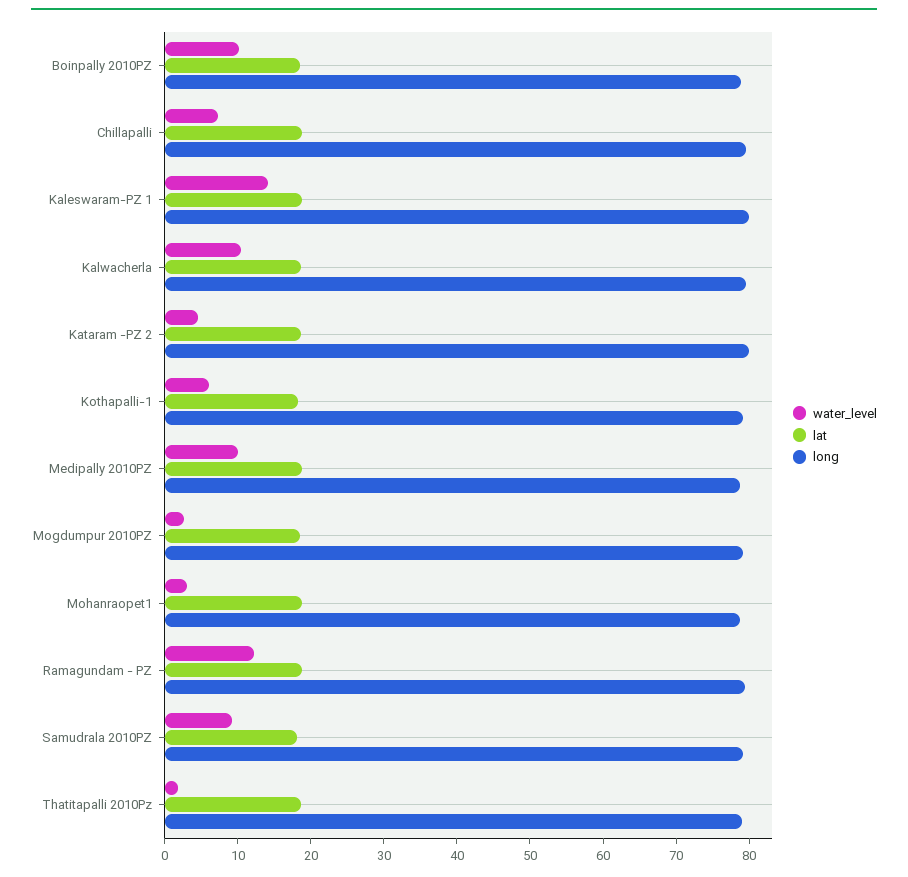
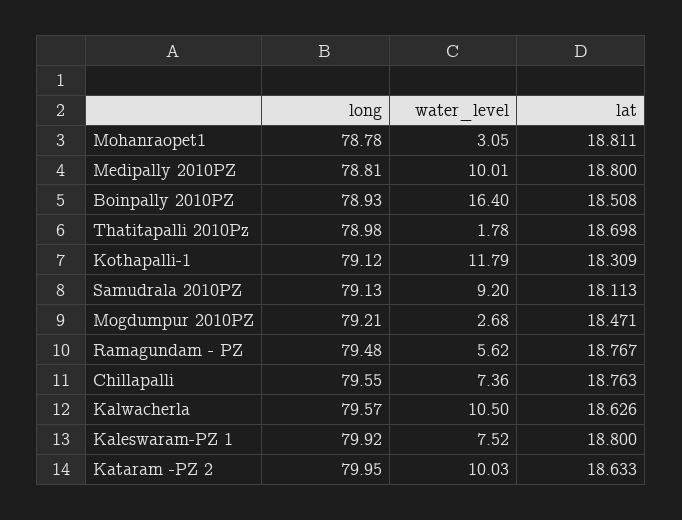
  {
    "water_level": {
-     "Boinpally 2010PZ": 10,
+     "Boinpally 2010PZ": 16.4,
      "Chillapalli": 7.36,
-     "Kaleswaram-PZ 1": 14,
+     "Kaleswaram-PZ 1": 7.52,
      "Kalwacherla": 10.5,
-     "Kataram -PZ 2": 4,
+     "Kataram -PZ 2": 10.03,
-     "Kothapalli-1": 6,
+     "Kothapalli-1": 11.79,
      "Medipally 2010PZ": 10.01,
      "Mogdumpur 2010PZ": 2.68,
      "Mohanraopet1": 3.05,
-     "Ramagundam - PZ": 12,
+     "Ramagundam - PZ": 5.62,
      "Samudrala 2010PZ": 9.2,
      "Thatitapalli 2010Pz": 1.78
    },
    "lat": {
      "Boinpally 2010PZ": 18.508,
      "Chillapalli": 18.763,
      "Kaleswaram-PZ 1": 18.8,
      "Kalwacherla": 18.626,
      "Kataram -PZ 2": 18.633,
      "Kothapalli-1": 18.309,
      "Medipally 2010PZ": 18.8,
      "Mogdumpur 2010PZ": 18.471,
      "Mohanraopet1": 18.811,
      "Ramagundam - PZ": 18.767,
      "Samudrala 2010PZ": 18.113,
      "Thatitapalli 2010Pz": 18.698
    },
    "long": {
      "Boinpally 2010PZ": 78.93,
      "Chillapalli": 79.55,
      "Kaleswaram-PZ 1": 79.92,
      "Kalwacherla": 79.57,
      "Kataram -PZ 2": 79.95,
      "Kothapalli-1": 79.12,
      "Medipally 2010PZ": 78.81,
      "Mogdumpur 2010PZ": 79.21,
      "Mohanraopet1": 78.78,
      "Ramagundam - PZ": 79.48,
      "Samudrala 2010PZ": 79.13,
      "Thatitapalli 2010Pz": 78.98
    }
  }

